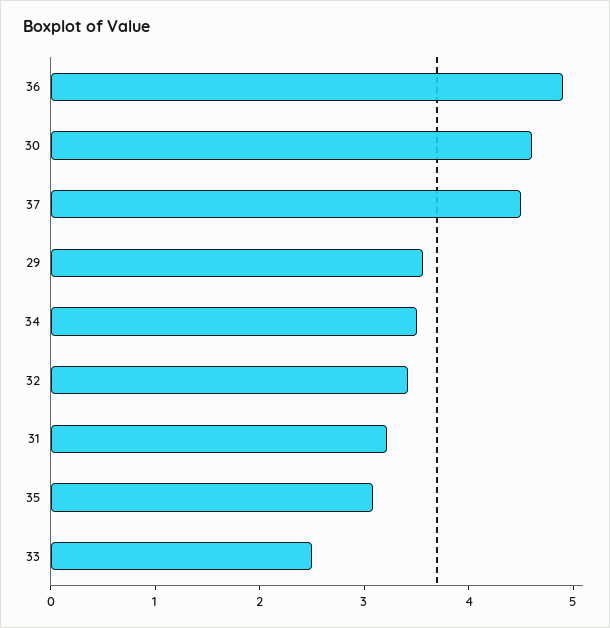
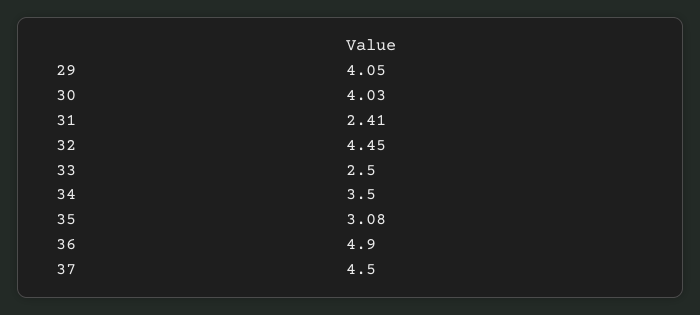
  {
    "36": 4.9,
-   "30": 4.6,
+   "30": 4.03,
    "37": 4.5,
-   "29": 3.6,
+   "29": 4.05,
    "34": 3.5,
-   "32": 3.4,
+   "32": 4.45,
-   "31": 3.2,
+   "31": 2.41,
    "35": 3.08,
    "33": 2.5
  }

